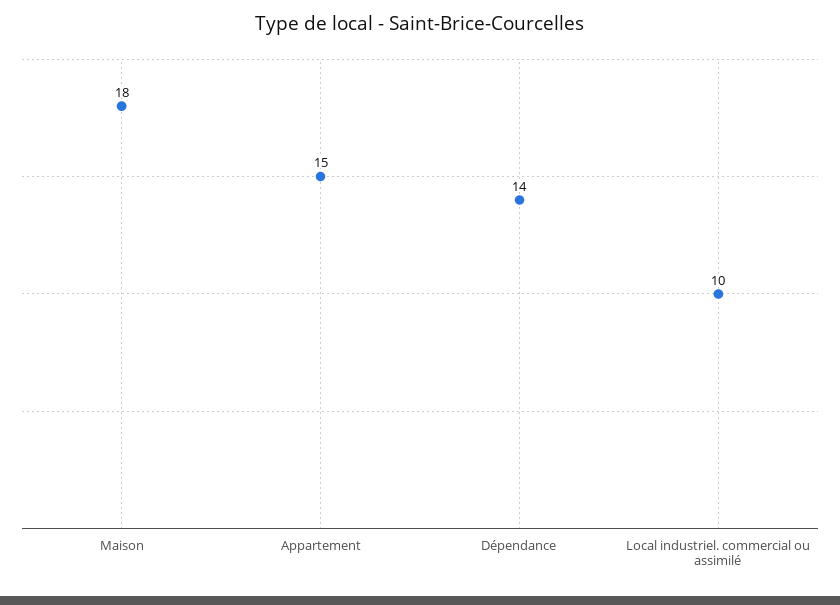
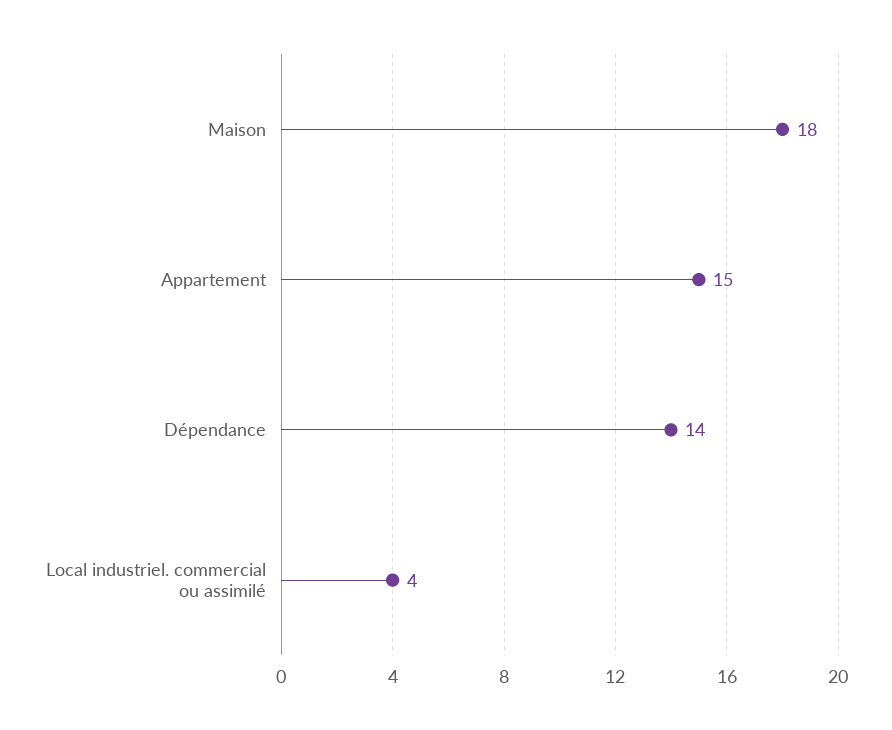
  {
    "Maison": 18,
    "Appartement": 15,
    "Dépendance": 14,
-   "Local industriel. commercial ou assimilé": 10
+   "Local industriel. commercial ou assimilé": 4
  }

